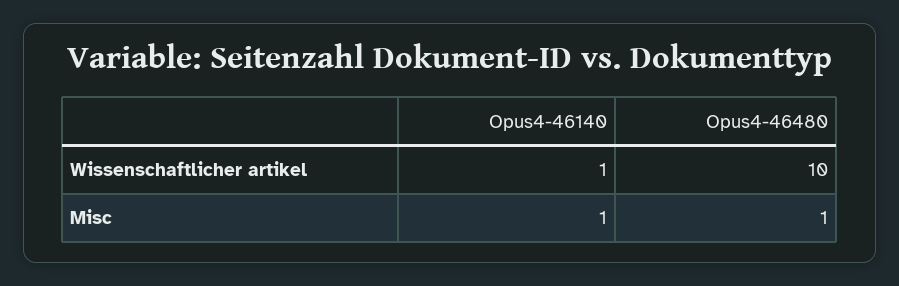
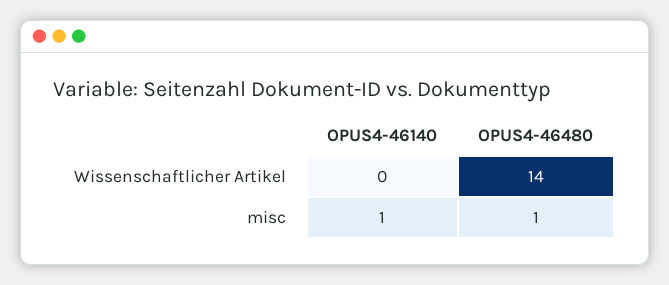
  {
    "Opus4-46140": {
-     "Wissenschaftlicher artikel": 1,
+     "Wissenschaftlicher artikel": 0,
      "Misc": 1
    },
    "Opus4-46480": {
-     "Wissenschaftlicher artikel": 10,
+     "Wissenschaftlicher artikel": 14,
      "Misc": 1
    }
  }

